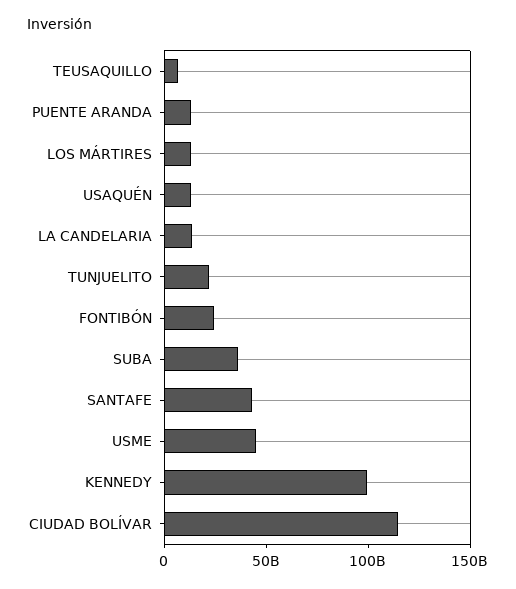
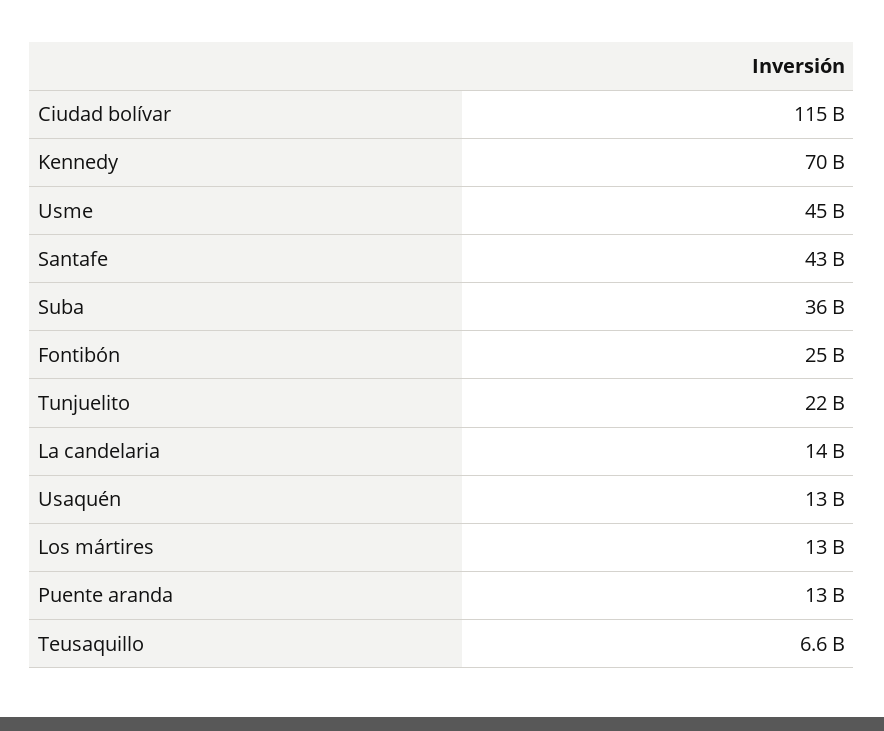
  {
    "TEUSAQUILLO": 6600000000,
    "PUENTE ARANDA": 13000000000,
    "LOS MÁRTIRES": 13000000000,
    "USAQUÉN": 13000000000,
    "LA CANDELARIA": 14000000000,
    "TUNJUELITO": 22000000000,
    "FONTIBÓN": 25000000000,
    "SUBA": 36000000000,
    "SANTAFE": 43000000000,
    "USME": 45000000000,
-   "KENNEDY": 100000000000,
+   "KENNEDY": 70000000000,
    "CIUDAD BOLÍVAR": 115000000000
  }

